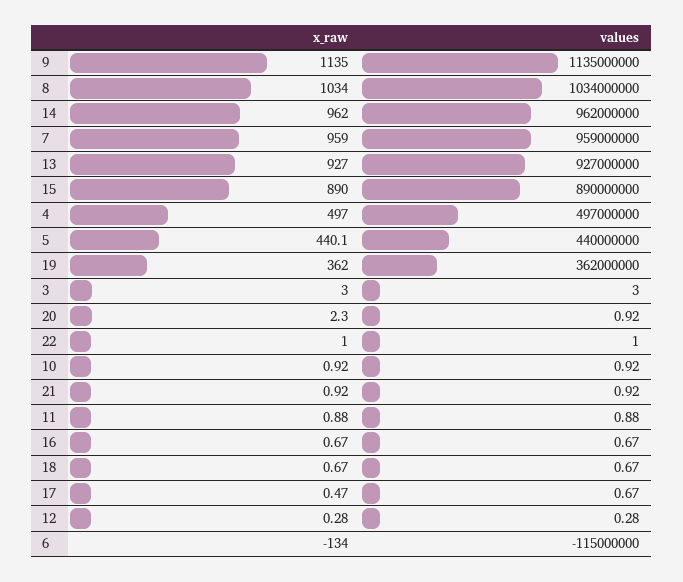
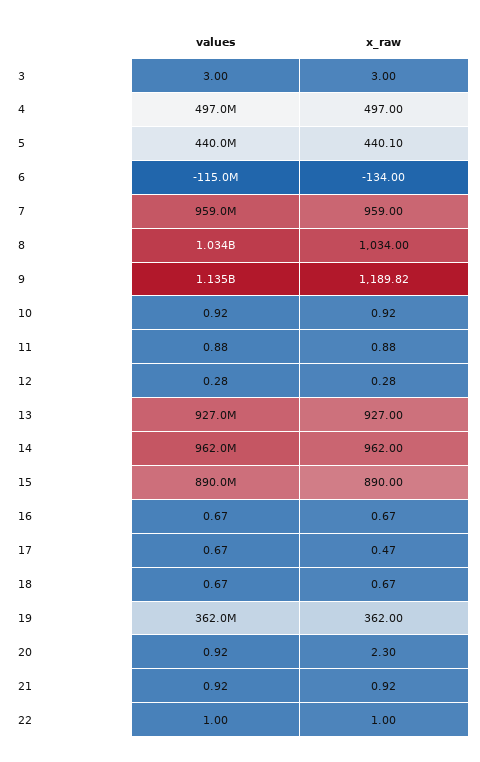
  {
    "x_raw": {
-     "9": 1135,
+     "9": 1189.82,
      "8": 1034,
      "14": 962,
      "7": 959,
      "13": 927,
      "15": 890,
      "4": 497,
      "5": 440.1,
      "19": 362,
      "3": 3,
      "20": 2.3,
      "22": 1,
      "10": 0.92,
      "21": 0.92,
      "11": 0.88,
      "16": 0.67,
      "18": 0.67,
      "17": 0.47,
      "12": 0.28,
      "6": -134
    },
    "values": {
      "9": 1135000000,
      "8": 1034000000,
      "14": 962000000,
      "7": 959000000,
      "13": 927000000,
      "15": 890000000,
      "4": 497000000,
      "5": 440000000,
      "19": 362000000,
      "3": 3,
      "20": 0.92,
      "22": 1,
      "10": 0.92,
      "21": 0.92,
      "11": 0.88,
      "16": 0.67,
      "18": 0.67,
      "17": 0.67,
      "12": 0.28,
      "6": -115000000
    }
  }

